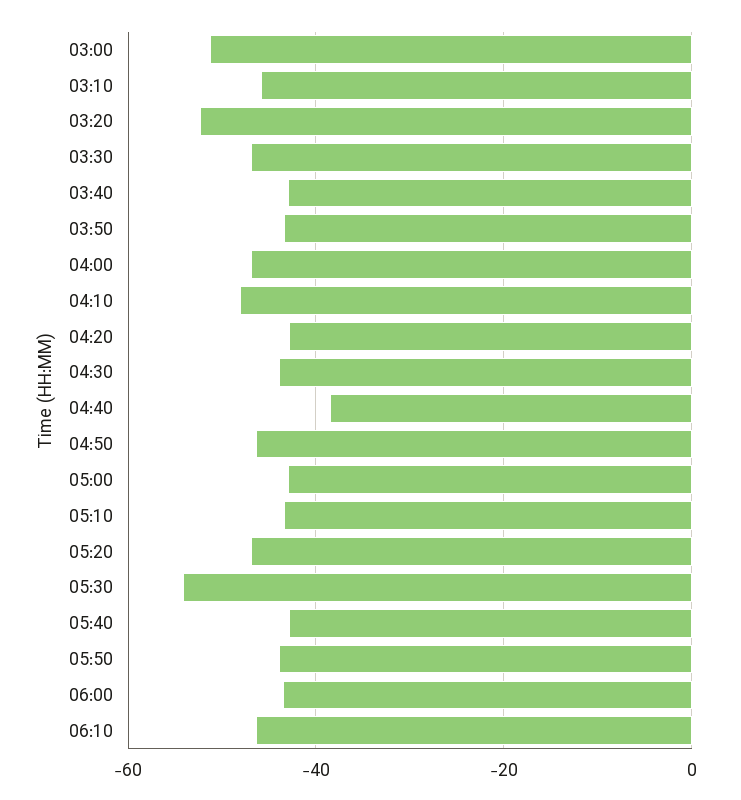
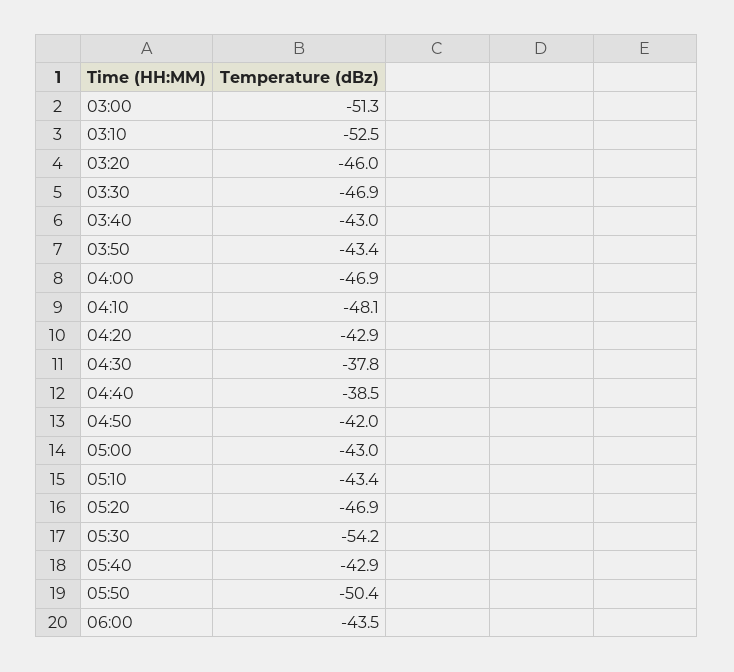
  {
    "03:00": -51.3,
-   "03:10": -46,
+   "03:10": -52.5,
-   "03:20": -52,
+   "03:20": -46,
    "03:30": -46.9,
    "03:40": -43,
    "03:50": -43.4,
    "04:00": -46.9,
    "04:10": -48.1,
    "04:20": -42.9,
-   "04:30": -44,
+   "04:30": -37.8,
    "04:40": -38.5,
-   "04:50": -46,
+   "04:50": -42,
    "05:00": -43,
    "05:10": -43.4,
    "05:20": -46.9,
    "05:30": -54.2,
    "05:40": -42.9,
-   "05:50": -44,
+   "05:50": -50.4,
-   "06:00": -43.5,
+   "06:00": -43.5
-   "06:10": -46
  }

